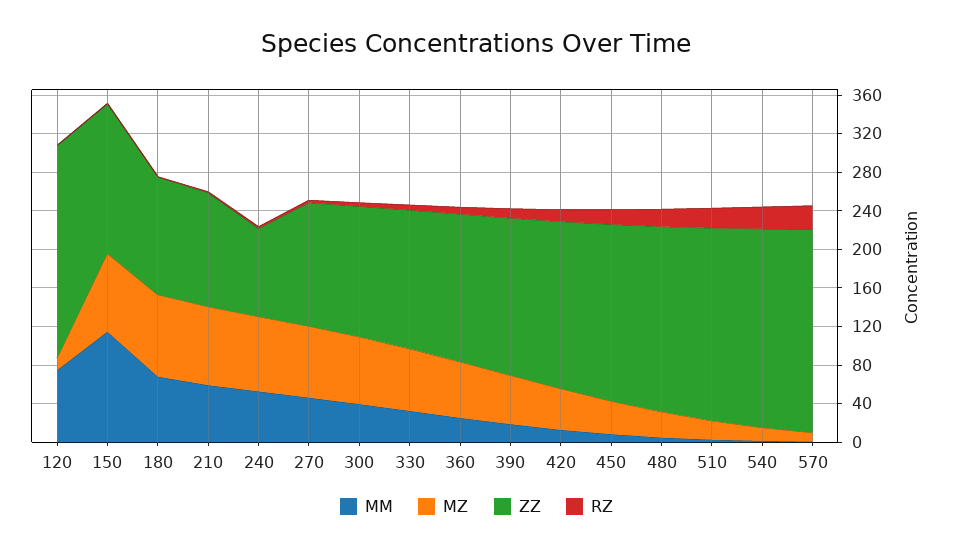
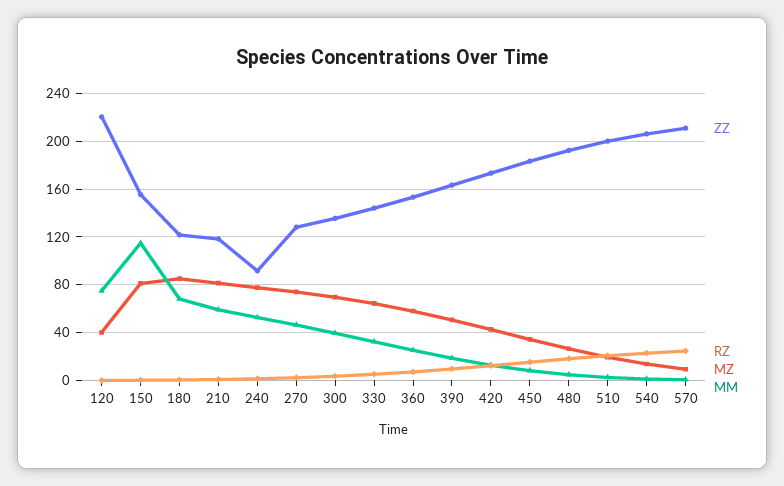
  {
    "MM": {
      "120": 70,
      "150": 110,
      "180": 70,
      "210": 60,
      "240": 50,
      "270": 50,
      "300": 40,
      "330": 30,
      "360": 30,
      "390": 20,
      "420": 10,
      "450": 10,
      "480": 0,
      "510": 0,
      "540": 0,
      "570": 0
    },
    "MZ": {
-     "120": 10,
+     "120": 40,
      "150": 80,
      "180": 90,
      "210": 80,
      "240": 80,
      "270": 70,
      "300": 70,
      "330": 60,
      "360": 60,
      "390": 50,
      "420": 40,
      "450": 30,
      "480": 30,
      "510": 20,
      "540": 10,
      "570": 10
    },
    "ZZ": {
      "120": 220,
      "150": 160,
      "180": 120,
      "210": 120,
      "240": 90,
      "270": 130,
      "300": 140,
      "330": 140,
      "360": 150,
      "390": 160,
      "420": 170,
      "450": 180,
      "480": 190,
      "510": 200,
      "540": 210,
      "570": 210
    },
    "RZ": {
      "120": 0,
      "150": 0,
      "180": 0,
      "210": 0,
      "240": 0,
      "270": 0,
      "300": 0,
      "330": 10,
      "360": 10,
      "390": 10,
      "420": 10,
      "450": 20,
      "480": 20,
      "510": 20,
      "540": 20,
      "570": 20
    }
  }

